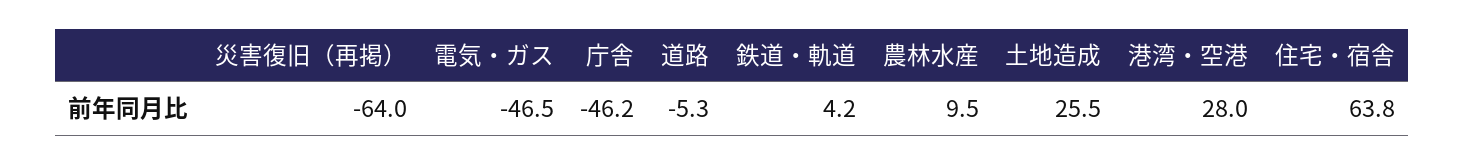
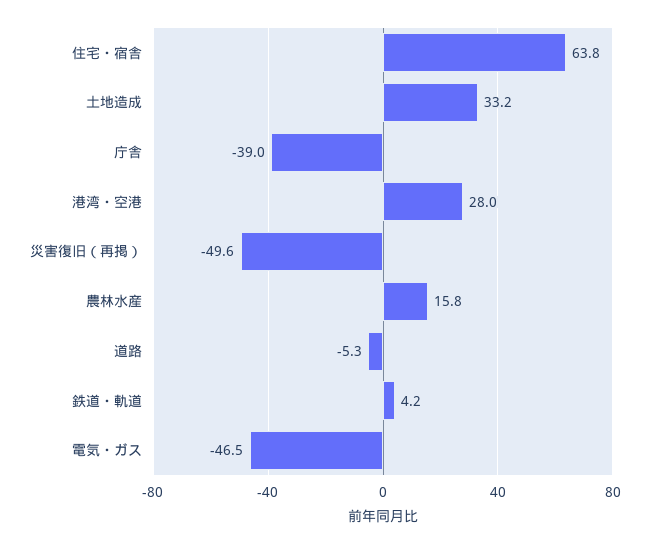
  {
-   "災害復旧（再掲）": -64,
+   "災害復旧（再掲）": -49.6,
    "電気・ガス": -46.5,
-   "庁舎": -46.2,
+   "庁舎": -39,
    "道路": -5.3,
    "鉄道・軌道": 4.2,
-   "農林水産": 9.5,
+   "農林水産": 15.8,
-   "土地造成": 25.5,
+   "土地造成": 33.2,
    "港湾・空港": 28,
    "住宅・宿舎": 63.8
  }

